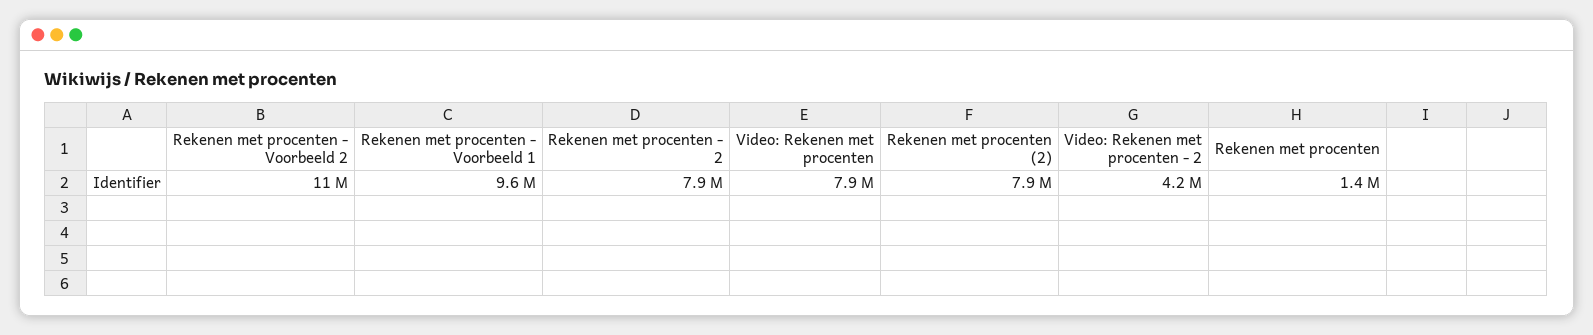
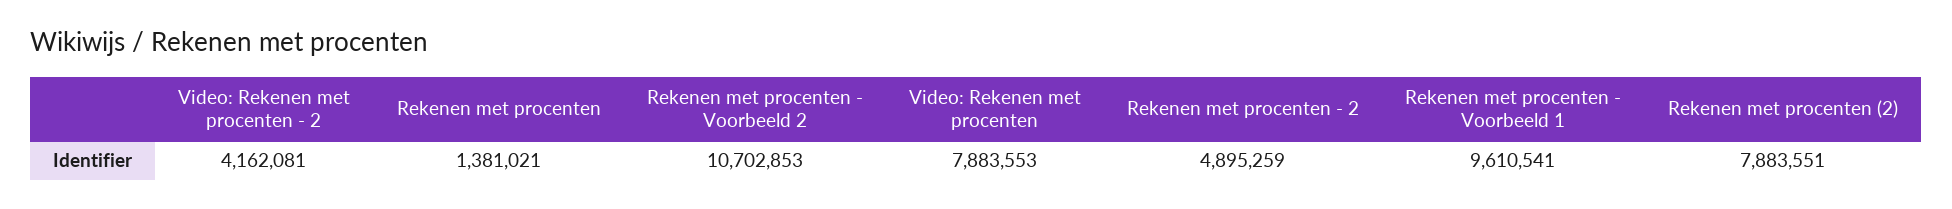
  {
    "Rekenen met procenten - Voorbeeld 2": 10702853,
    "Rekenen met procenten - Voorbeeld 1": 9610541,
-   "Rekenen met procenten - 2": 7900000,
+   "Rekenen met procenten - 2": 4895259,
    "Video: Rekenen met procenten": 7883553,
    "Rekenen met procenten (2)": 7883551,
    "Video: Rekenen met procenten - 2": 4162081,
    "Rekenen met procenten": 1381021
  }

